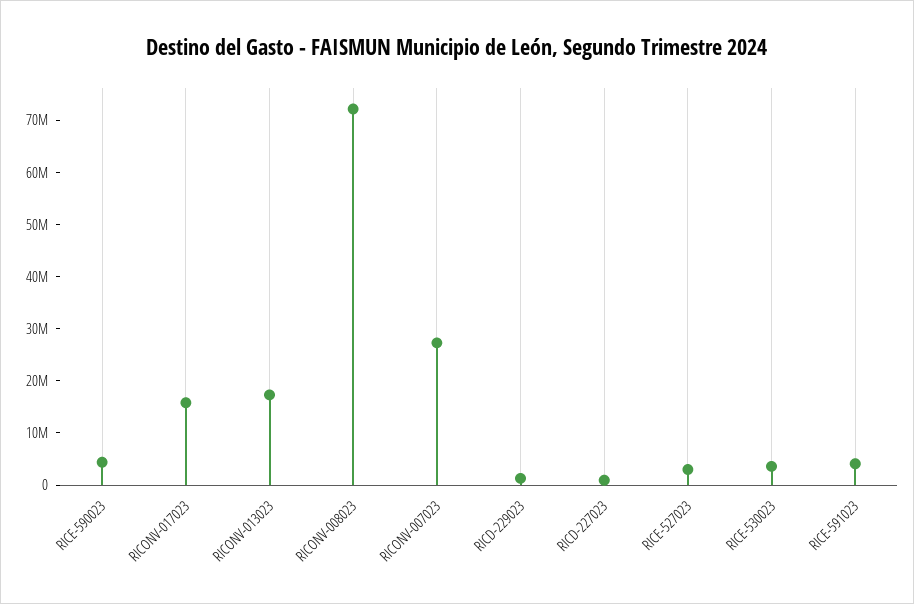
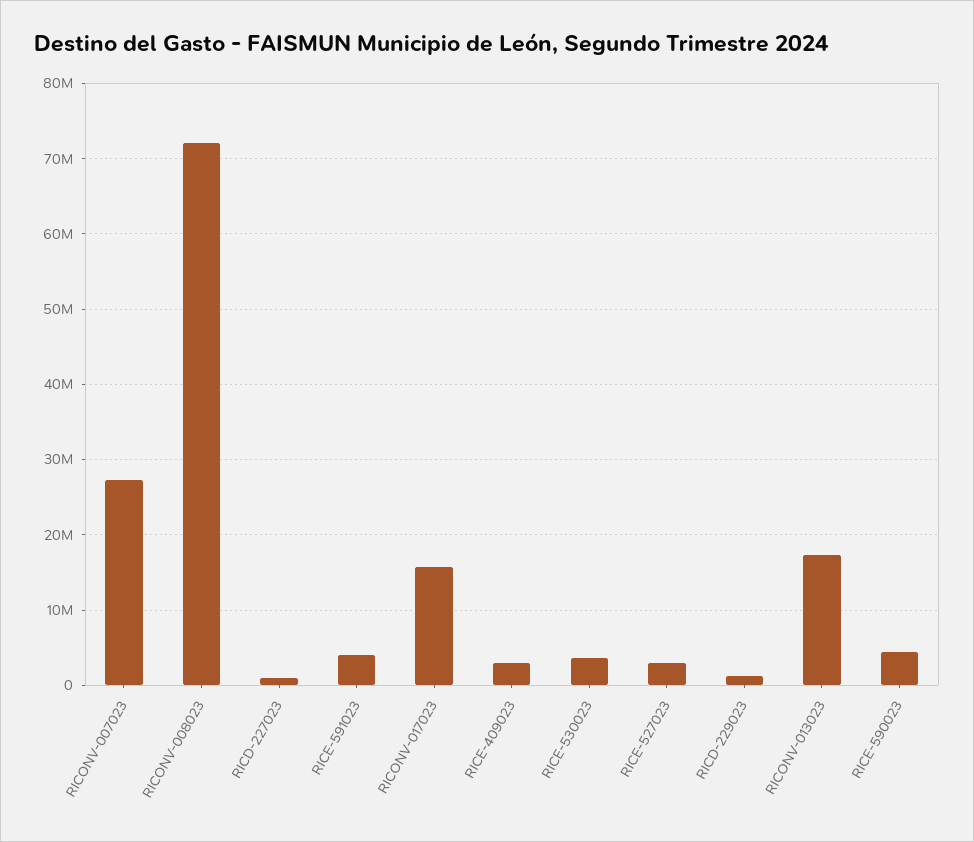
  {
    "RICE-590023": 4000000,
    "RICONV-017023": 16000000,
    "RICONV-013023": 17000000,
    "RICONV-008023": 72000000,
    "RICONV-007023": 27000000,
    "RICD-229023": 1000000,
    "RICD-227023": 1000000,
    "RICE-527023": 3000000,
    "RICE-530023": 4000000,
-   "RICE-591023": 4000000
+   "RICE-591023": 4000000,
+   "RICE-409023": 3000000
  }

